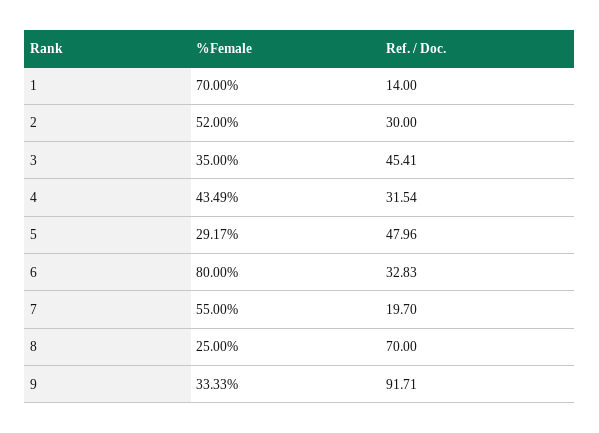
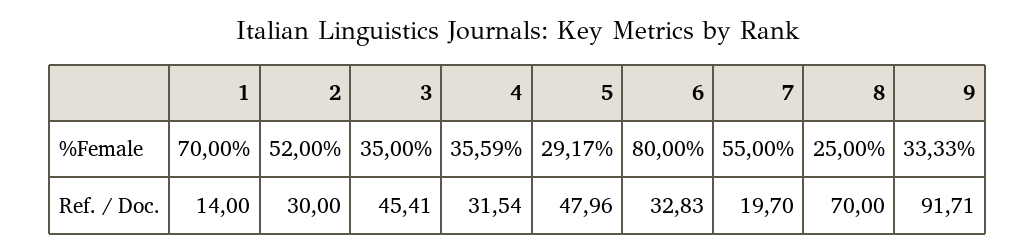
  {
    "%Female": {
      "1": 70,
      "2": 52,
      "3": 35,
-     "4": 43.49,
+     "4": 35.59,
      "5": 29.17,
      "6": 80,
      "7": 55,
      "8": 25,
      "9": 33.33
    },
    "Ref. / Doc.": {
      "1": 14,
      "2": 30,
      "3": 45.41,
      "4": 31.54,
      "5": 47.96,
      "6": 32.83,
      "7": 19.7,
      "8": 70,
      "9": 91.71
    }
  }

